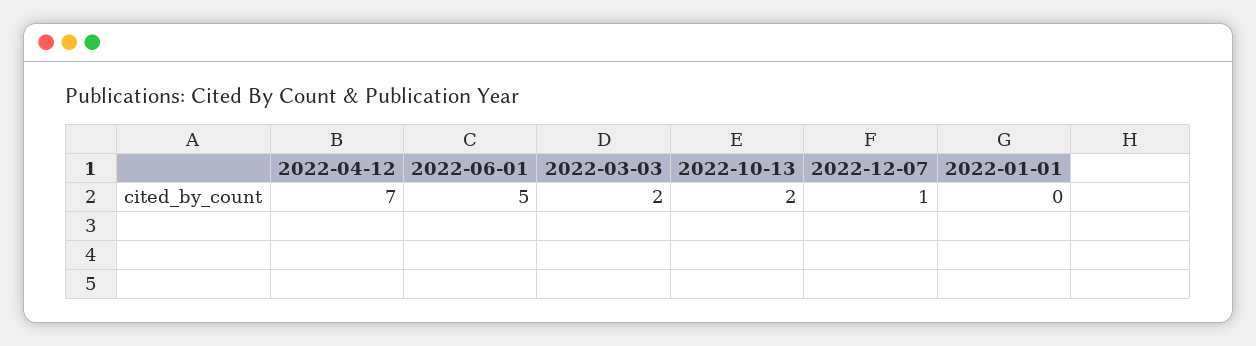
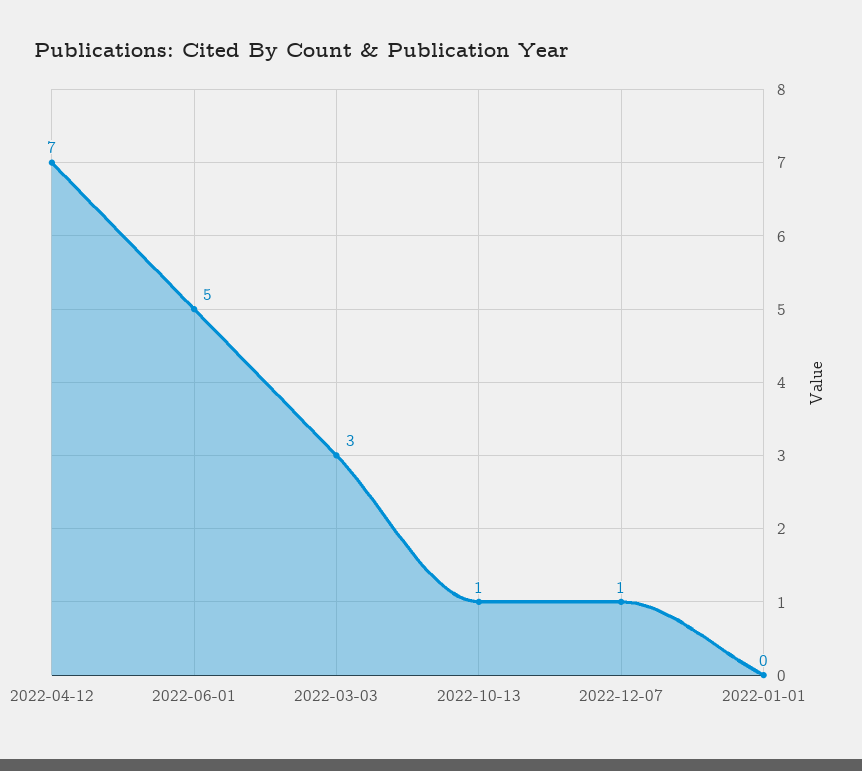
  {
    "2022-04-12": 7,
    "2022-06-01": 5,
-   "2022-03-03": 2,
+   "2022-03-03": 3,
-   "2022-10-13": 2,
+   "2022-10-13": 1,
    "2022-12-07": 1,
    "2022-01-01": 0
  }

